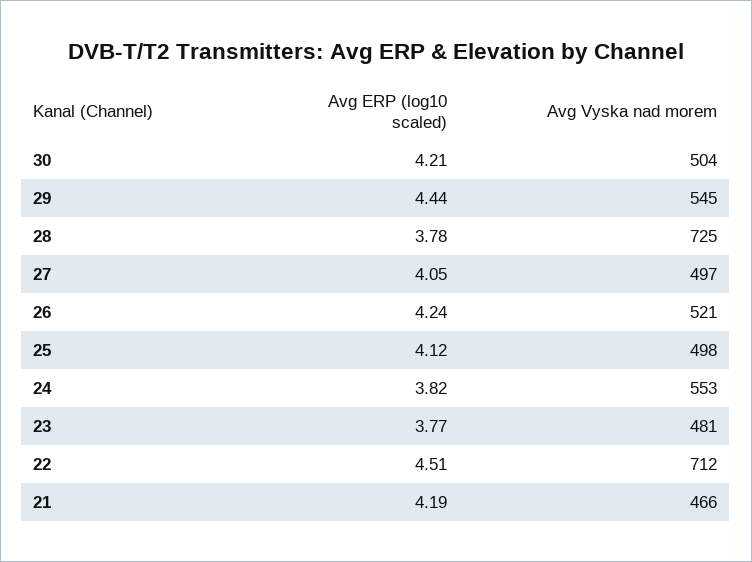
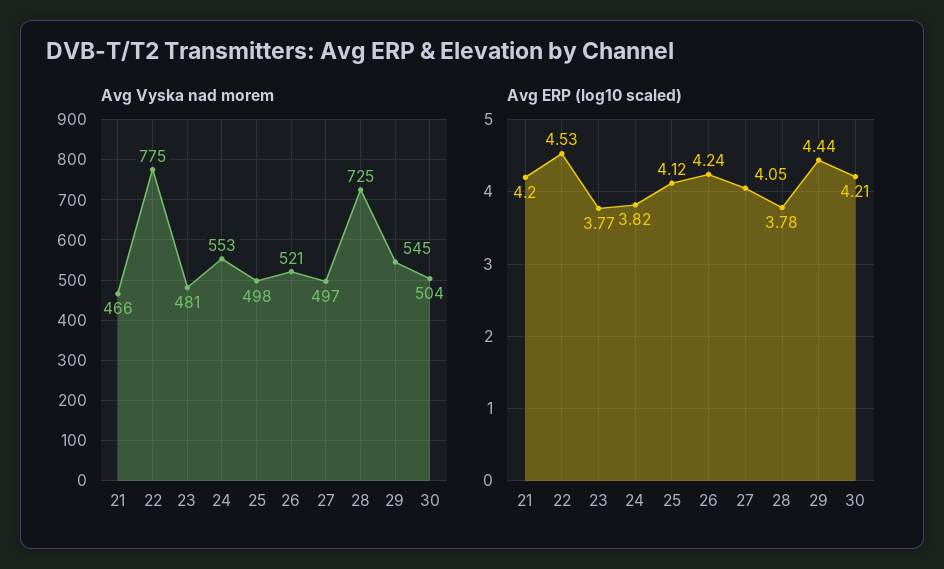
  {
    "Avg ERP (log10 scaled)": {
      "30": 4.21,
      "29": 4.44,
      "28": 3.78,
      "27": 4.05,
      "26": 4.24,
      "25": 4.12,
      "24": 3.82,
      "23": 3.77,
-     "22": 4.51,
+     "22": 4.53,
-     "21": 4.19
+     "21": 4.2
    },
    "Avg Vyska nad morem": {
      "30": 504,
      "29": 545,
      "28": 725,
      "27": 497,
      "26": 521,
      "25": 498,
      "24": 553,
      "23": 481,
-     "22": 712,
+     "22": 775,
      "21": 466
    }
  }

